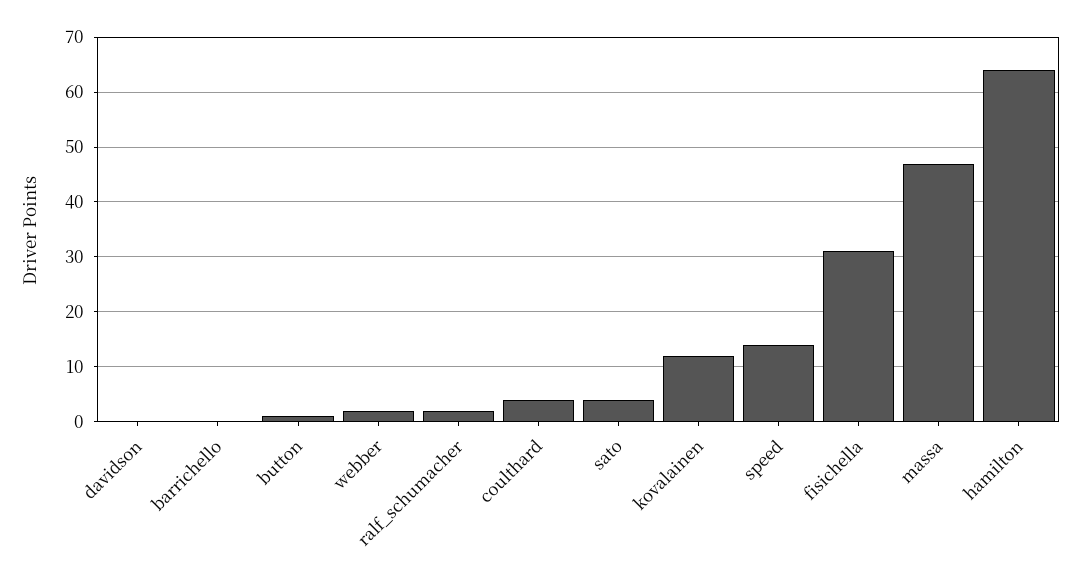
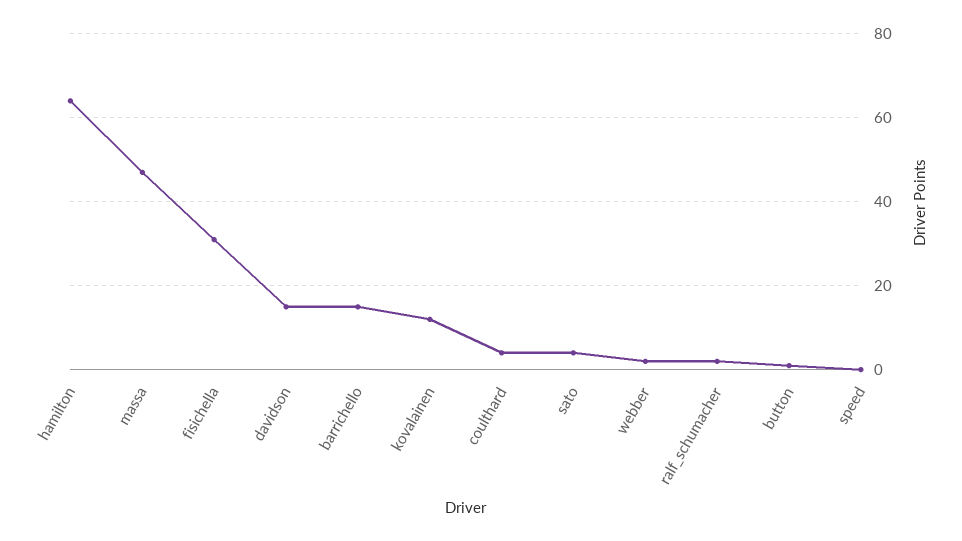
  {
-   "davidson": 0,
+   "davidson": 15,
-   "barrichello": 0,
+   "barrichello": 15,
    "button": 0,
    "webber": 0,
    "ralf_schumacher": 0,
    "coulthard": 5,
    "sato": 5,
    "kovalainen": 10,
-   "speed": 15,
+   "speed": 0,
    "fisichella": 30,
    "massa": 45,
    "hamilton": 65
  }

